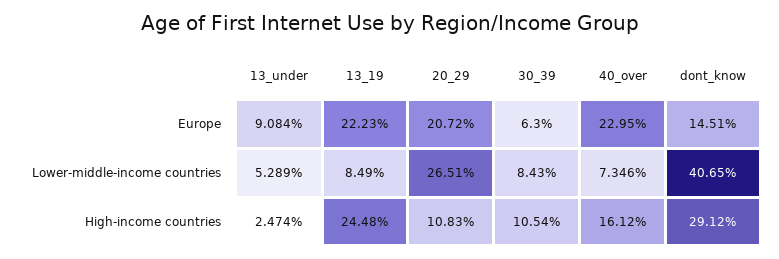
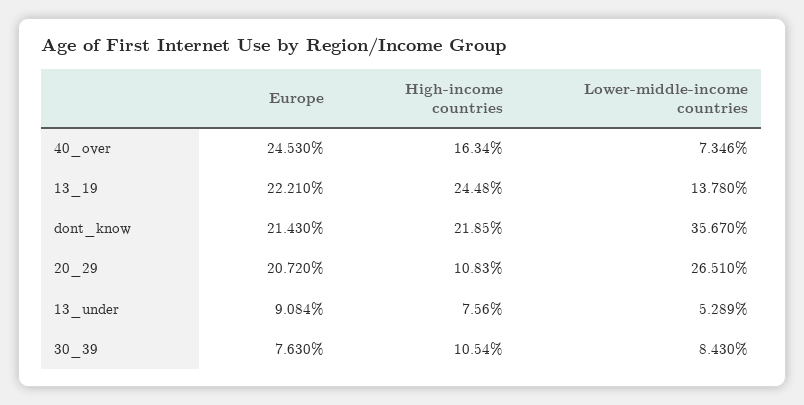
  {
    "13_under": {
      "Europe": 9.084,
      "Lower-middle-income countries": 5.289,
-     "High-income countries": 2.474
+     "High-income countries": 7.56
    },
    "13_19": {
-     "Europe": 22.23,
+     "Europe": 22.21,
-     "Lower-middle-income countries": 8.49,
+     "Lower-middle-income countries": 13.78,
      "High-income countries": 24.48
    },
    "20_29": {
      "Europe": 20.72,
      "Lower-middle-income countries": 26.51,
      "High-income countries": 10.83
    },
    "30_39": {
-     "Europe": 6.3,
+     "Europe": 7.63,
      "Lower-middle-income countries": 8.43,
      "High-income countries": 10.54
    },
    "40_over": {
-     "Europe": 22.95,
+     "Europe": 24.53,
      "Lower-middle-income countries": 7.346,
-     "High-income countries": 16.12
+     "High-income countries": 16.34
    },
    "dont_know": {
-     "Europe": 14.51,
+     "Europe": 21.43,
-     "Lower-middle-income countries": 40.65,
+     "Lower-middle-income countries": 35.67,
-     "High-income countries": 29.12
+     "High-income countries": 21.85
    }
  }

